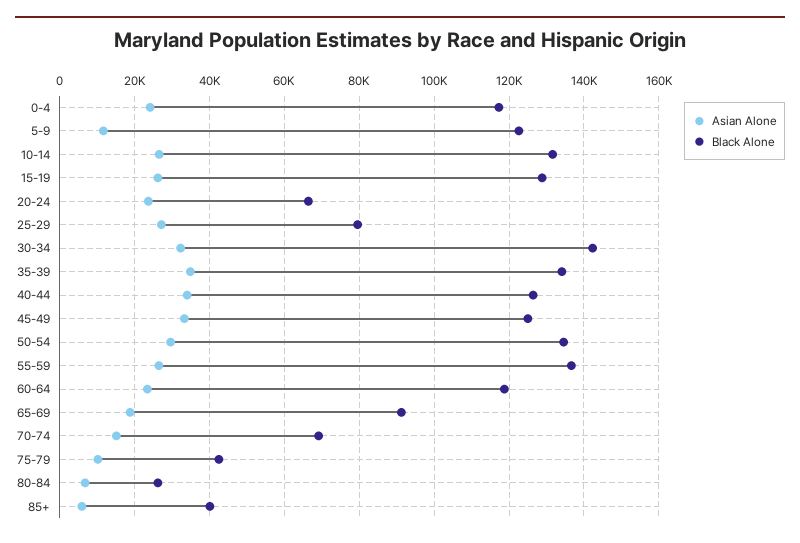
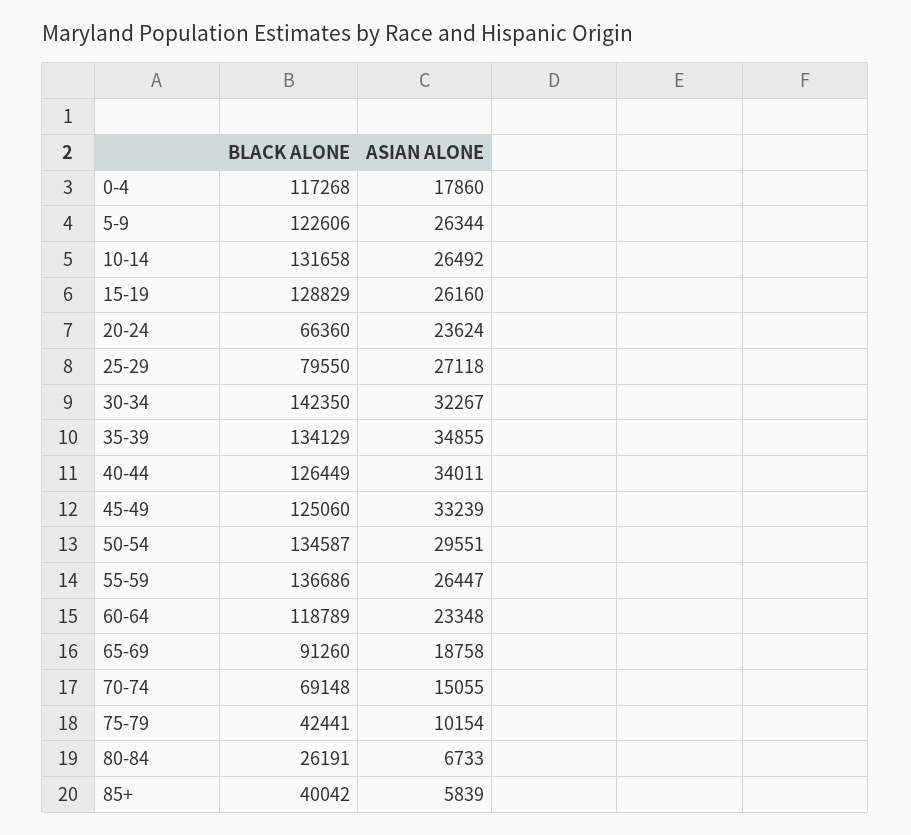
  {
    "Asian Alone": {
-     "0-4": 24000,
+     "0-4": 17860,
-     "5-9": 12000,
+     "5-9": 26344,
      "10-14": 26492,
      "15-19": 26160,
      "20-24": 23624,
      "25-29": 27118,
      "30-34": 32267,
      "35-39": 34855,
      "40-44": 34011,
      "45-49": 33239,
      "50-54": 29551,
      "55-59": 26447,
      "60-64": 23348,
      "65-69": 18758,
      "70-74": 15055,
      "75-79": 10154,
      "80-84": 6733,
      "85+": 5839
    },
    "Black Alone": {
      "0-4": 117268,
      "5-9": 122606,
      "10-14": 131658,
      "15-19": 128829,
      "20-24": 66360,
      "25-29": 79550,
      "30-34": 142350,
      "35-39": 134129,
      "40-44": 126449,
      "45-49": 125060,
      "50-54": 134587,
      "55-59": 136686,
      "60-64": 118789,
      "65-69": 91260,
      "70-74": 69148,
      "75-79": 42441,
      "80-84": 26191,
      "85+": 40042
    }
  }

